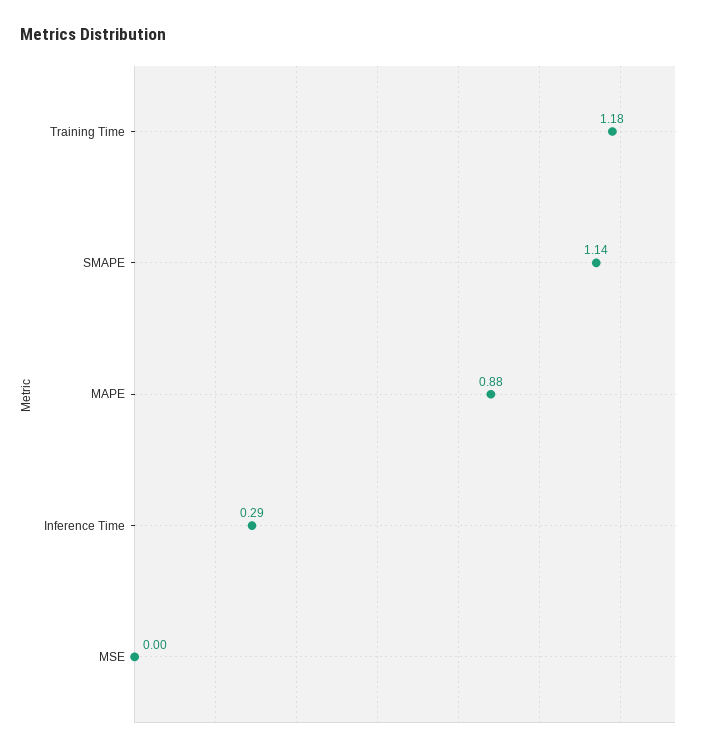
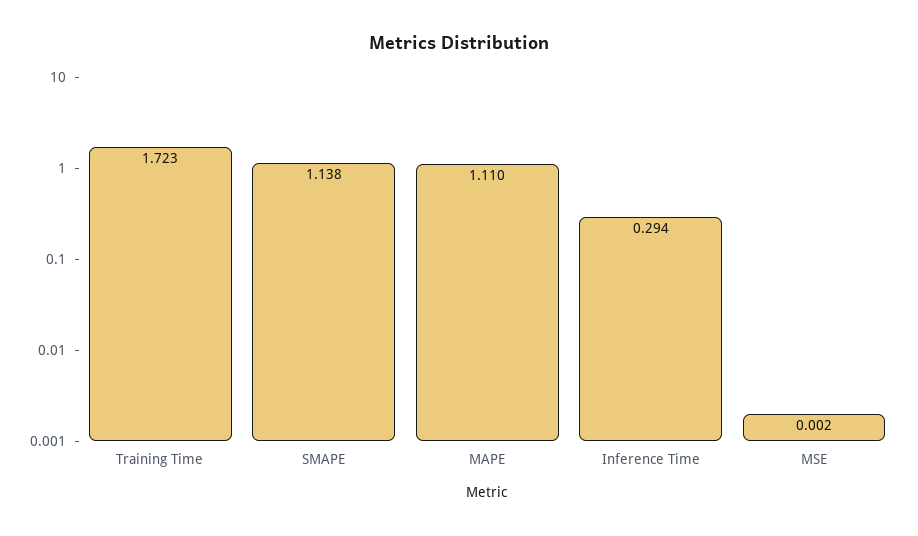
  {
-   "Training Time": 1.18,
+   "Training Time": 1.723,
    "SMAPE": 1.138,
-   "MAPE": 0.88,
+   "MAPE": 1.11,
    "Inference Time": 0.294,
    "MSE": 0.002
  }

